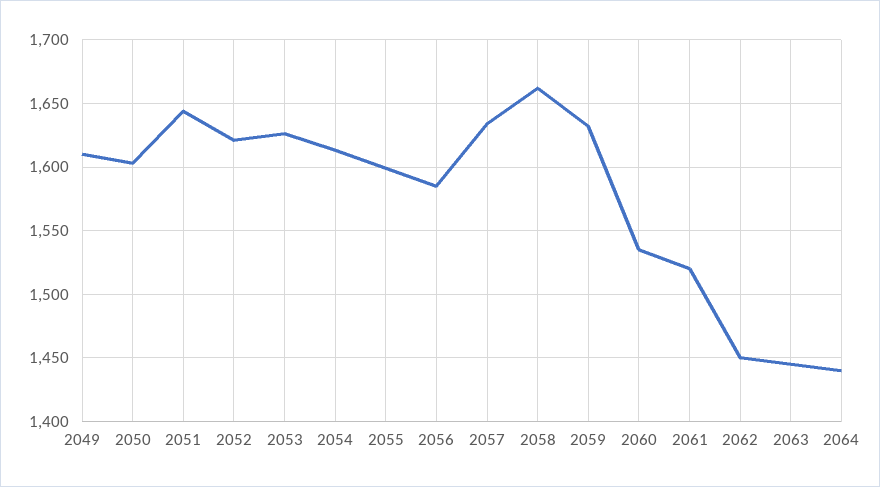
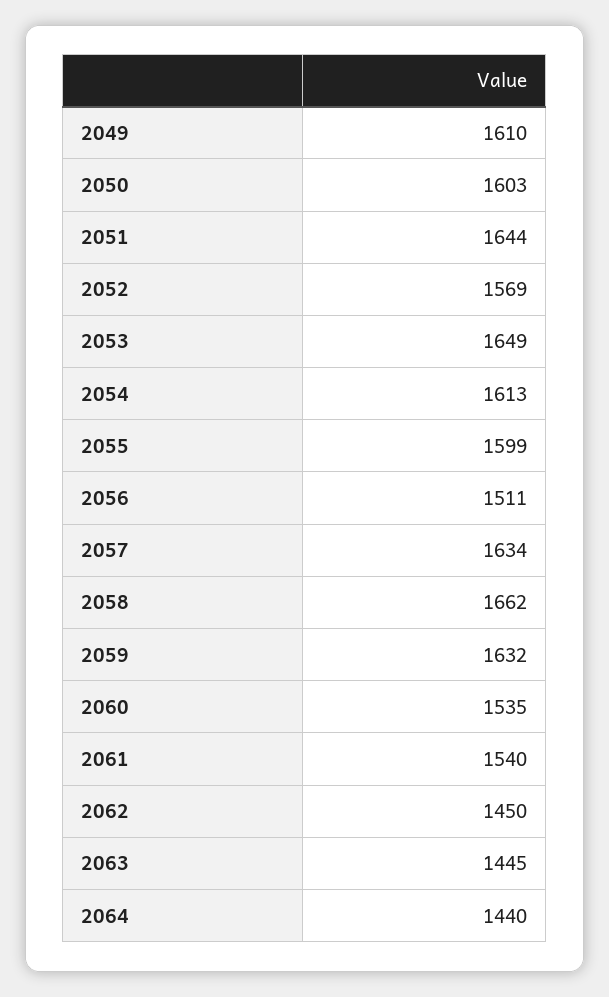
  {
    "2049": 1610,
    "2050": 1603,
    "2051": 1644,
-   "2052": 1620,
+   "2052": 1569,
-   "2053": 1625,
+   "2053": 1649,
    "2054": 1613,
    "2055": 1599,
-   "2056": 1585,
+   "2056": 1511,
    "2057": 1634,
    "2058": 1662,
    "2059": 1632,
    "2060": 1535,
-   "2061": 1520,
+   "2061": 1540,
    "2062": 1450,
    "2063": 1445,
    "2064": 1440
  }

